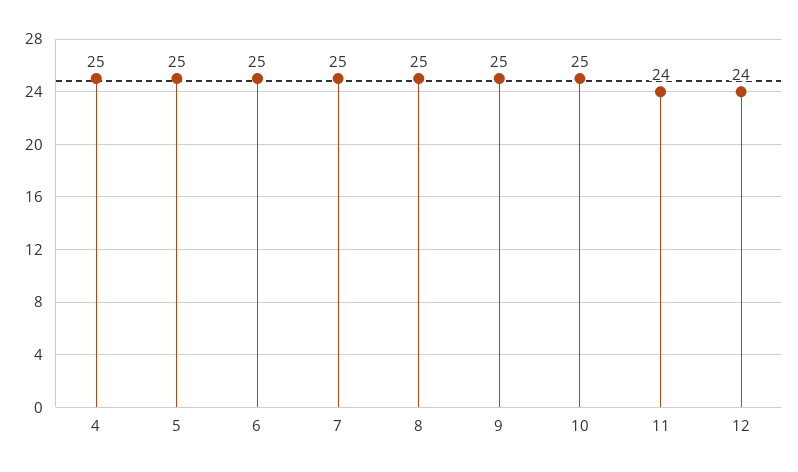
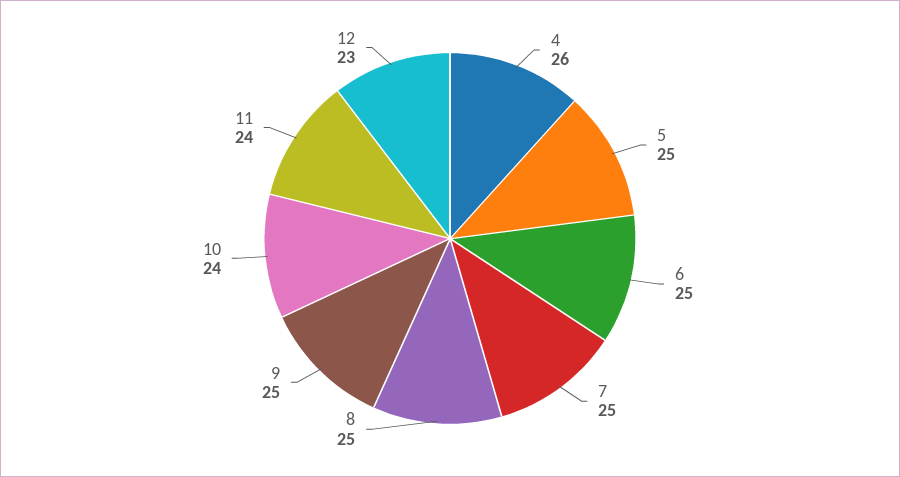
  {
-   "4": 25,
+   "4": 26,
    "5": 25,
    "6": 25,
    "7": 25,
    "8": 25,
    "9": 25,
-   "10": 25,
+   "10": 24,
    "11": 24,
-   "12": 24
+   "12": 23
  }

